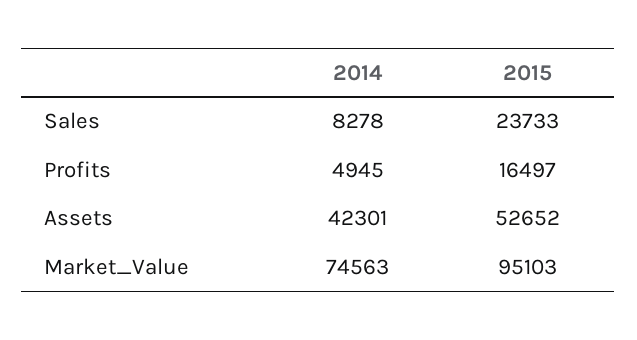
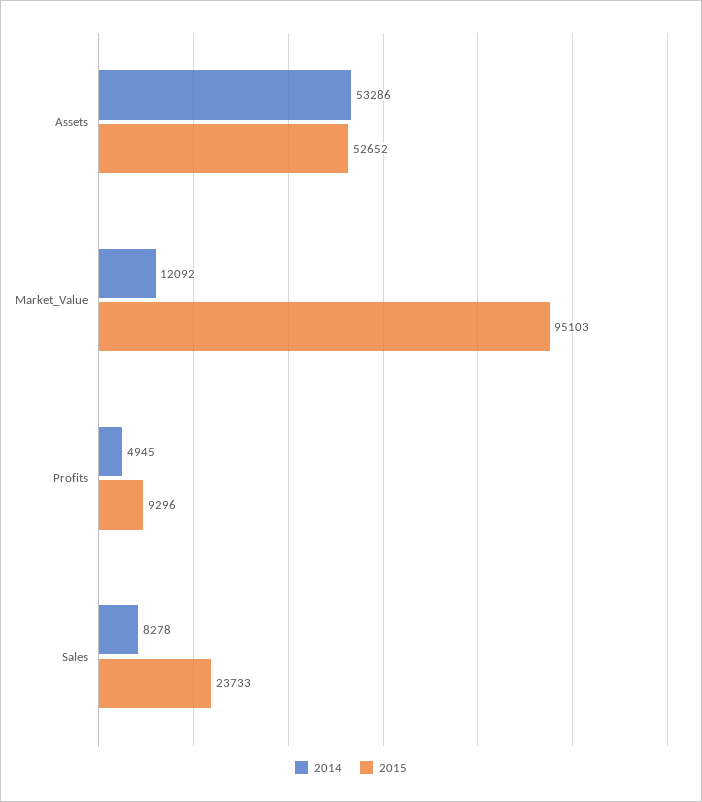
  {
    "2014": {
      "Sales": 8278,
      "Profits": 4945,
-     "Assets": 42301,
+     "Assets": 53286,
-     "Market_Value": 74563
+     "Market_Value": 12092
    },
    "2015": {
      "Sales": 23733,
-     "Profits": 16497,
+     "Profits": 9296,
      "Assets": 52652,
      "Market_Value": 95103
    }
  }

